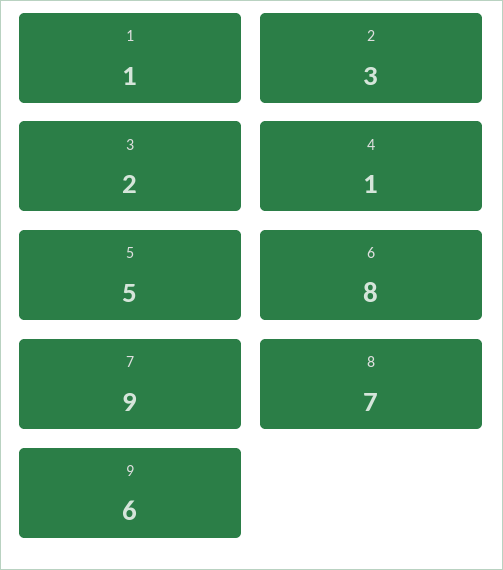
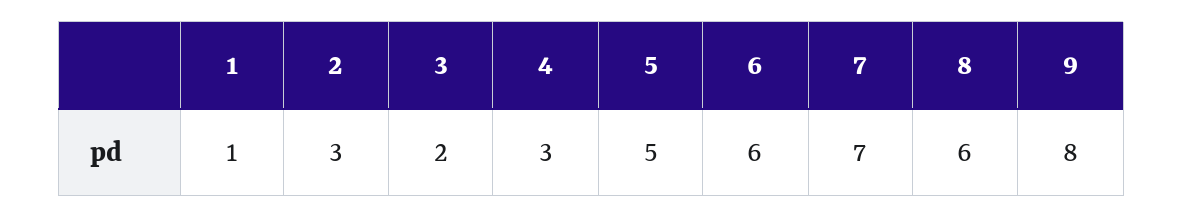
  {
    "1": 1,
    "2": 3,
    "3": 2,
-   "4": 1,
+   "4": 3,
    "5": 5,
-   "6": 8,
+   "6": 6,
-   "7": 9,
+   "7": 7,
-   "8": 7,
+   "8": 6,
-   "9": 6
+   "9": 8
  }

